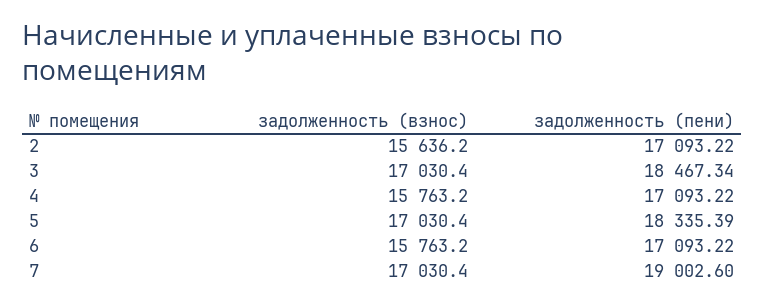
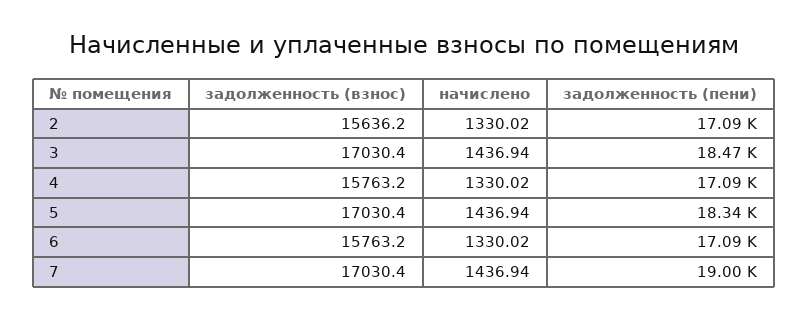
  {
    "задолженность (взнос)": {
      "2": 15636.2,
      "3": 17030.4,
      "4": 15763.2,
      "5": 17030.4,
      "6": 15763.2,
      "7": 17030.4
    },
    "задолженность (пени)": {
      "2": 17093.22,
      "3": 18467.34,
      "4": 17093.22,
      "5": 18335.39,
      "6": 17093.22,
      "7": 19002.6
-   }
+   },
+   "начислено": {
+     "2": 1330.02,
+     "3": 1436.94,
+     "4": 1330.02,
+     "5": 1436.94,
+     "6": 1330.02,
+     "7": 1436.94
+   }
  }

